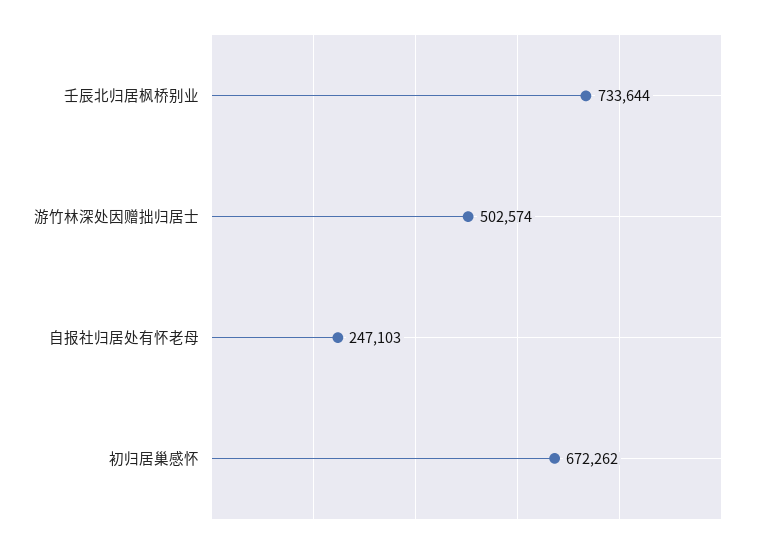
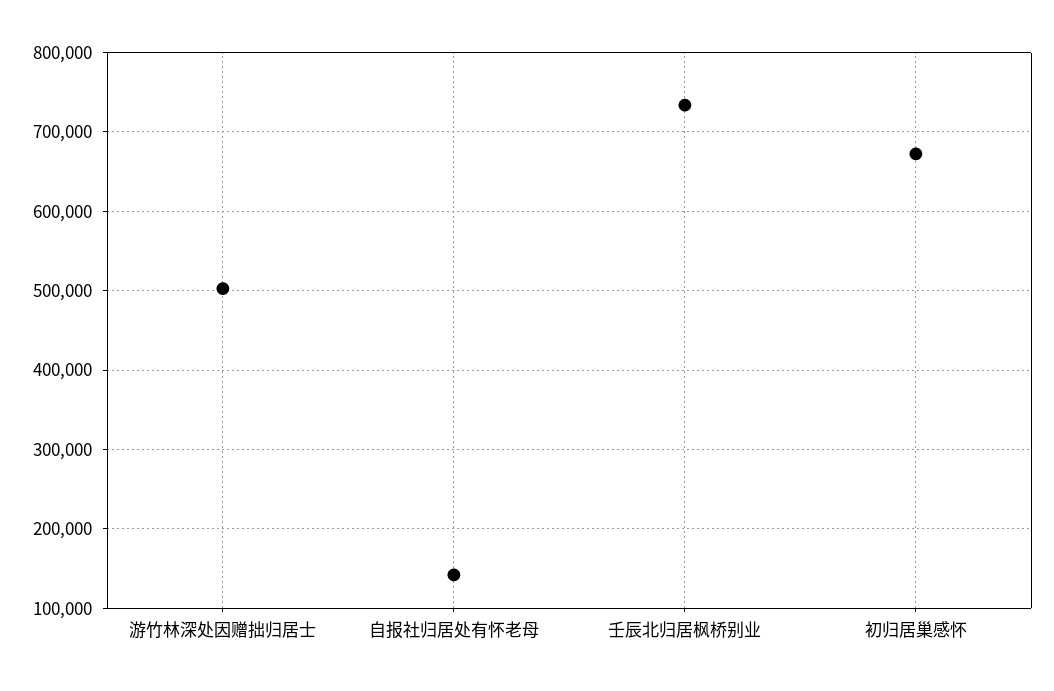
  {
    "壬辰北归居枫桥别业": 733644,
    "游竹林深处因赠拙归居士": 502574,
-   "自报社归居处有怀老母": 247103,
+   "自报社归居处有怀老母": 140000,
    "初归居巢感怀": 672262
  }

